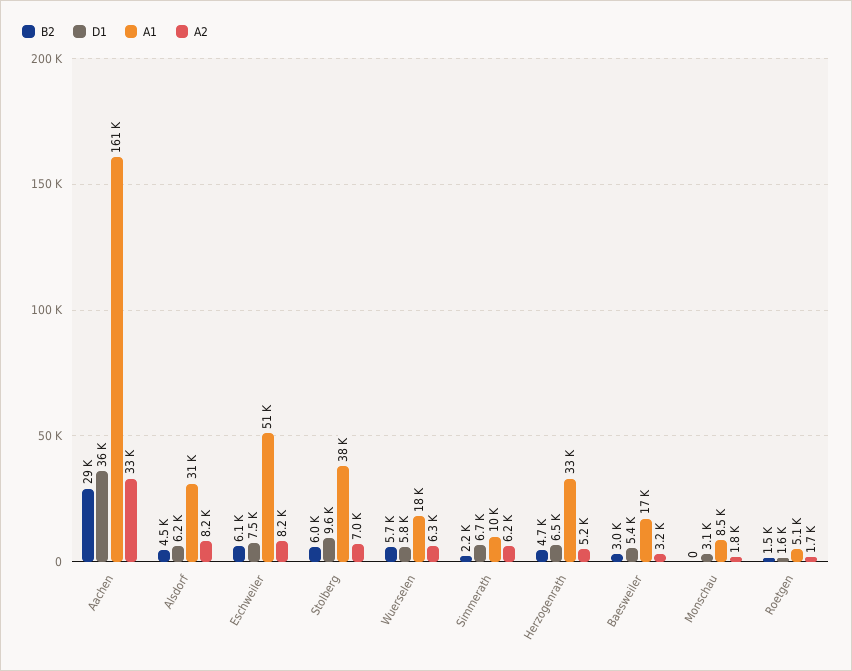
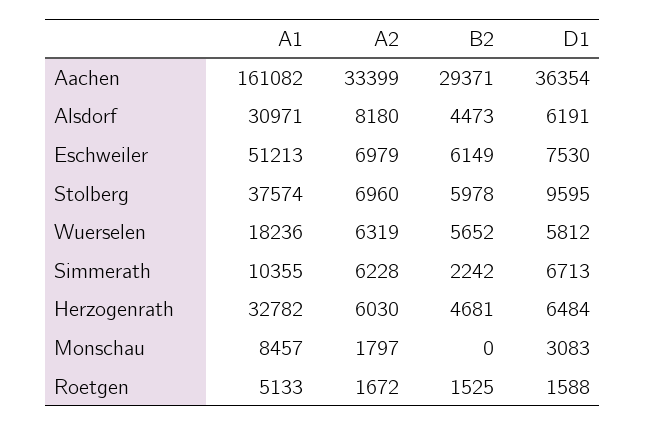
  {
    "B2": {
      "Aachen": 29371,
      "Alsdorf": 4473,
      "Eschweiler": 6149,
      "Stolberg": 5978,
      "Wuerselen": 5652,
      "Simmerath": 2242,
      "Herzogenrath": 4681,
-     "Baesweiler": 3000,
      "Monschau": 0,
      "Roetgen": 1525
    },
    "D1": {
      "Aachen": 36354,
      "Alsdorf": 6191,
      "Eschweiler": 7530,
      "Stolberg": 9595,
      "Wuerselen": 5812,
      "Simmerath": 6713,
      "Herzogenrath": 6484,
-     "Baesweiler": 5400,
      "Monschau": 3083,
      "Roetgen": 1588
    },
    "A1": {
      "Aachen": 161082,
      "Alsdorf": 30971,
      "Eschweiler": 51213,
      "Stolberg": 37574,
      "Wuerselen": 18236,
      "Simmerath": 10355,
      "Herzogenrath": 32782,
-     "Baesweiler": 17000,
      "Monschau": 8457,
      "Roetgen": 5133
    },
    "A2": {
      "Aachen": 33399,
      "Alsdorf": 8180,
-     "Eschweiler": 8200,
+     "Eschweiler": 6979,
      "Stolberg": 6960,
      "Wuerselen": 6319,
      "Simmerath": 6228,
-     "Herzogenrath": 5200,
+     "Herzogenrath": 6030,
-     "Baesweiler": 3200,
      "Monschau": 1797,
      "Roetgen": 1672
    }
  }

